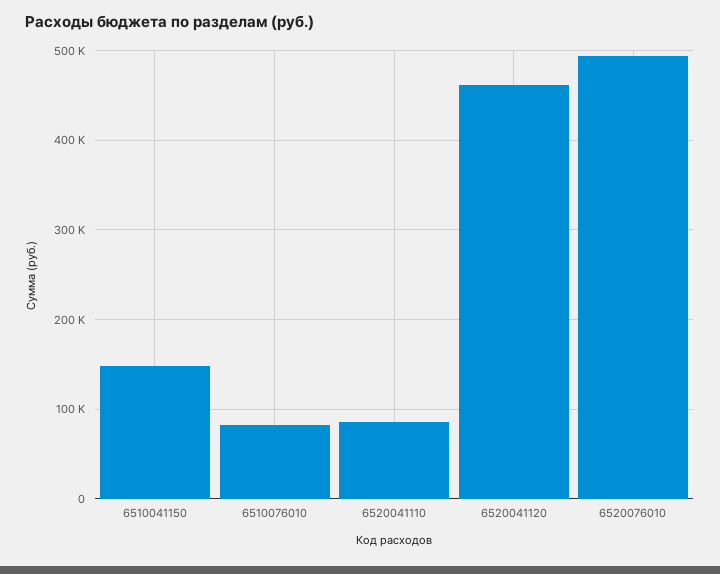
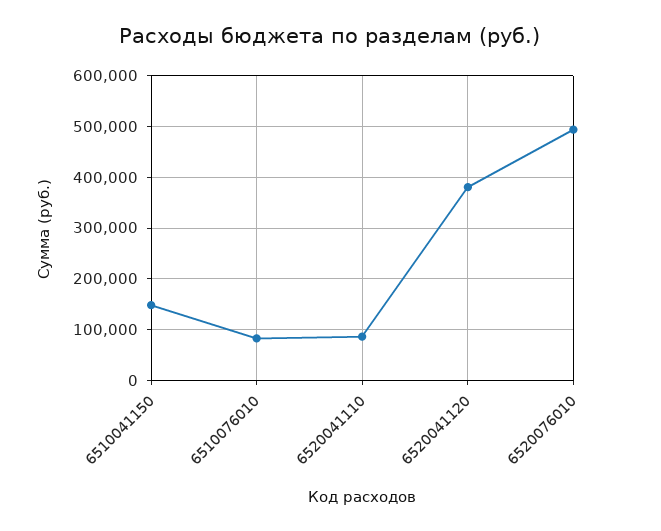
  {
    "6510041150": 150000,
    "6510076010": 80000,
    "6520041110": 90000,
-   "6520041120": 460000,
+   "6520041120": 380000,
    "6520076010": 490000
  }

